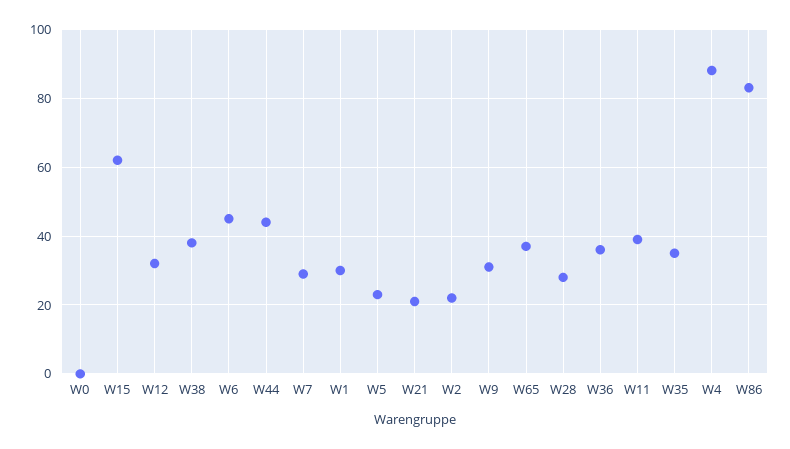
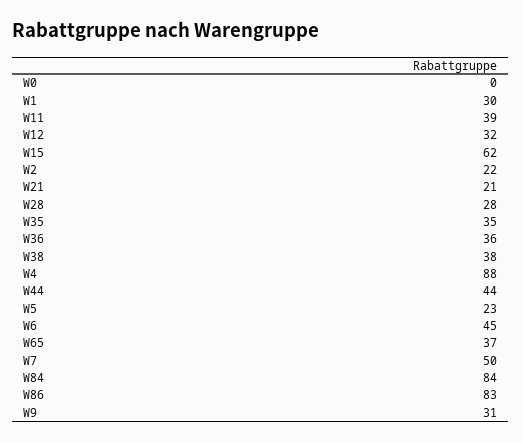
  {
    "W0": 0,
    "W15": 62,
    "W12": 32,
    "W38": 38,
    "W6": 45,
    "W44": 44,
-   "W7": 30,
+   "W7": 50,
    "W1": 30,
    "W5": 23,
    "W21": 21,
    "W2": 22,
    "W9": 31,
    "W65": 37,
    "W28": 28,
    "W36": 36,
    "W11": 39,
    "W35": 35,
    "W4": 88,
-   "W86": 83
+   "W86": 83,
+   "W84": 84
  }

